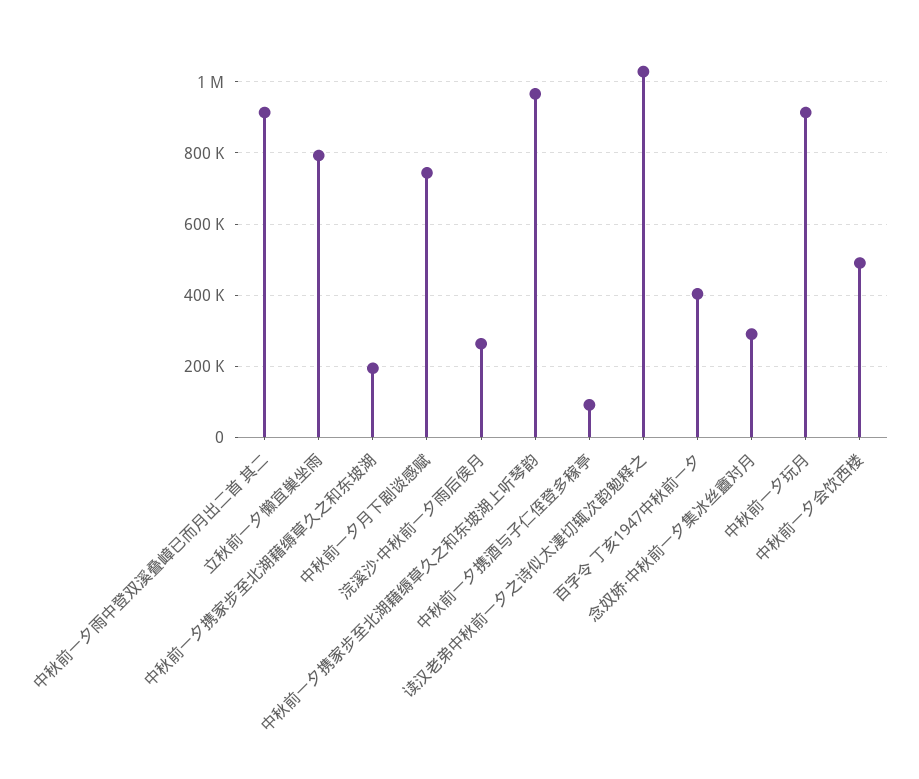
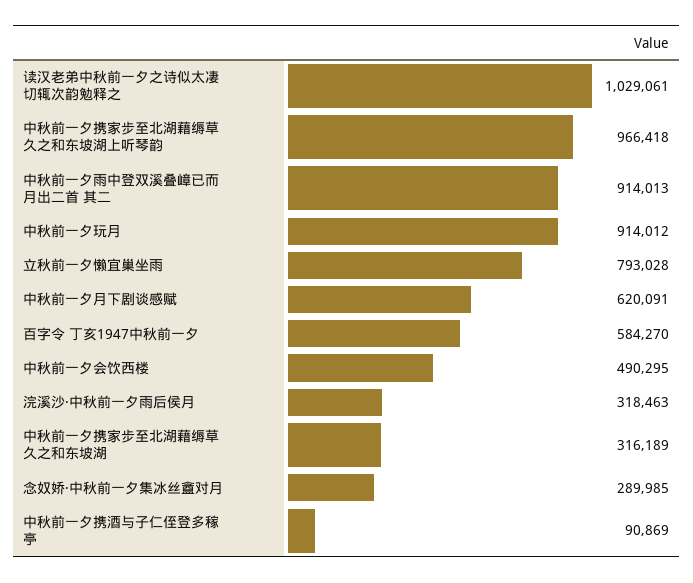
  {
    "中秋前一夕雨中登双溪叠嶂已而月出二首 其二": 914013,
    "立秋前一夕懒宜巢坐雨": 793028,
-   "中秋前一夕携家步至北湖藉缛草久之和东坡湖": 200000,
+   "中秋前一夕携家步至北湖藉缛草久之和东坡湖": 316189,
-   "中秋前一夕月下剧谈感赋": 740000,
+   "中秋前一夕月下剧谈感赋": 620091,
-   "浣溪沙·中秋前一夕雨后侯月": 260000,
+   "浣溪沙·中秋前一夕雨后侯月": 318463,
    "中秋前一夕携家步至北湖藉缛草久之和东坡湖上听琴韵": 966418,
    "中秋前一夕携酒与子仁侄登多稼亭": 90869,
    "读汉老弟中秋前一夕之诗似太凄切辄次韵勉释之": 1029061,
-   "百字令 丁亥1947中秋前一夕": 400000,
+   "百字令 丁亥1947中秋前一夕": 584270,
    "念奴娇·中秋前一夕集冰丝盦对月": 289985,
    "中秋前一夕玩月": 914012,
    "中秋前一夕会饮西楼": 490295
  }

